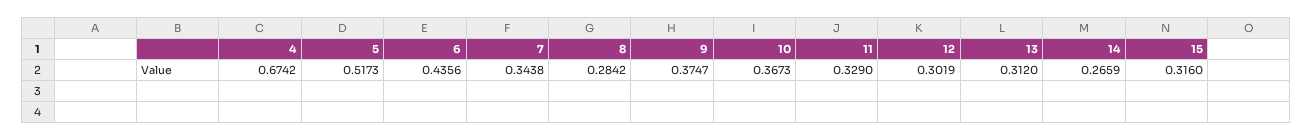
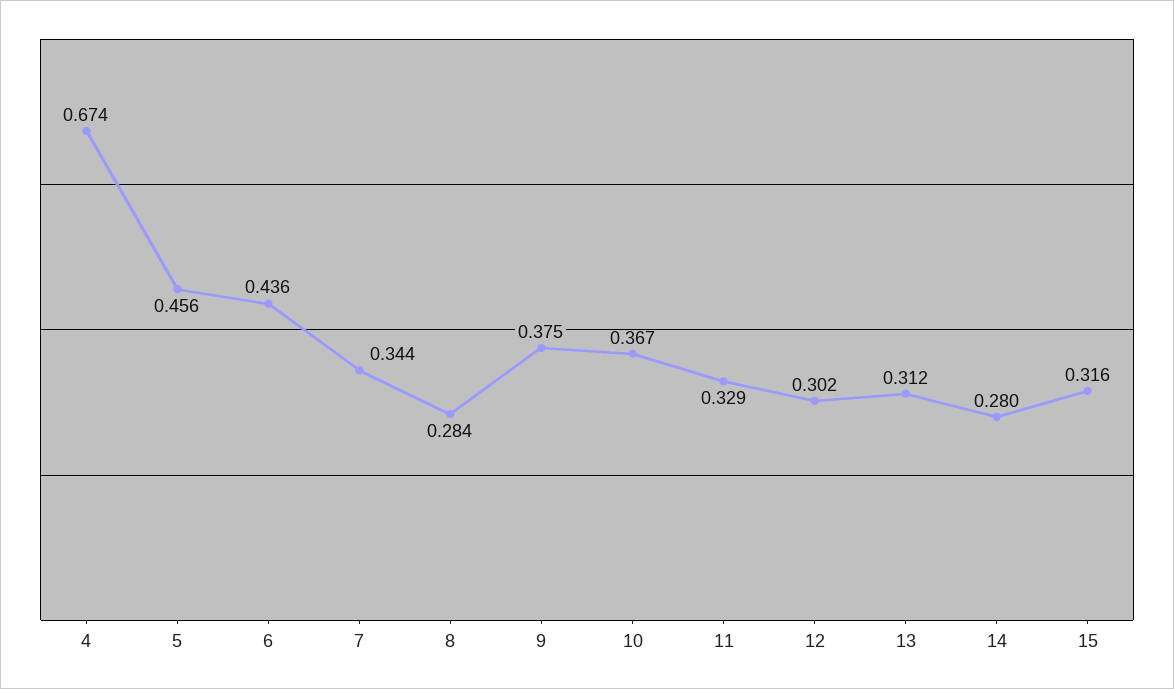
  {
    "4": 0.6742,
-   "5": 0.5173,
+   "5": 0.456,
    "6": 0.4356,
    "7": 0.3438,
    "8": 0.2842,
    "9": 0.3747,
    "10": 0.3673,
    "11": 0.329,
    "12": 0.3019,
    "13": 0.312,
-   "14": 0.2659,
+   "14": 0.28,
    "15": 0.316
  }

